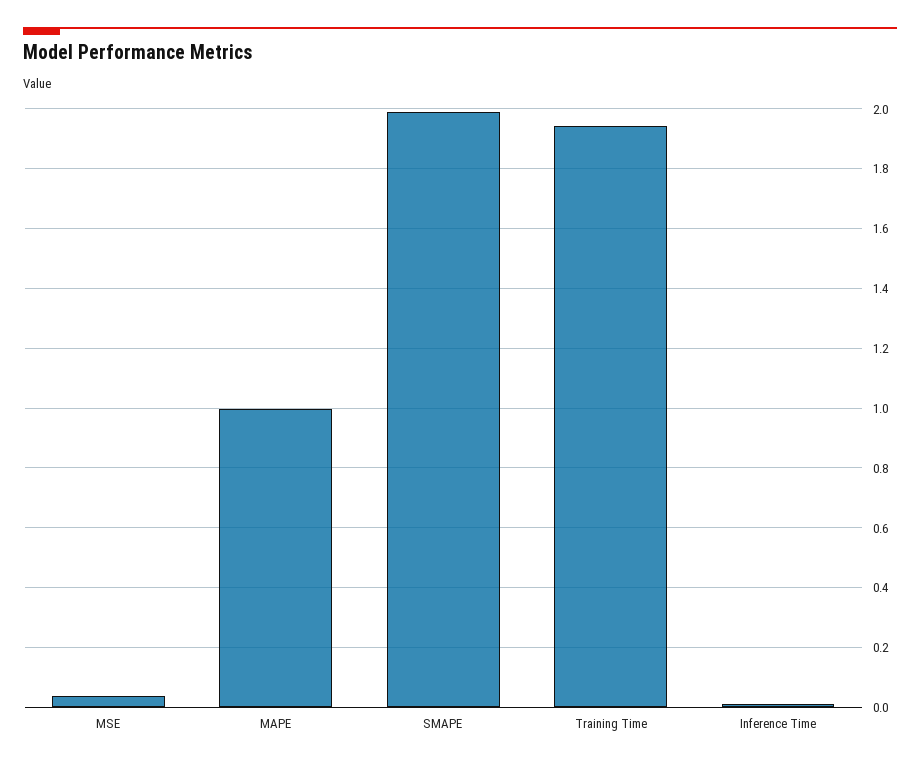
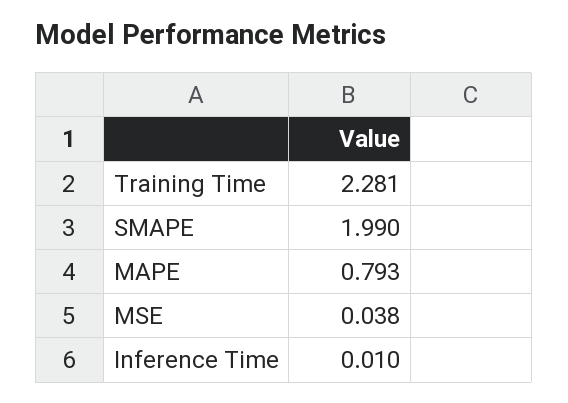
  {
    "MSE": 0.038,
-   "MAPE": 1,
+   "MAPE": 0.793,
    "SMAPE": 1.99,
-   "Training Time": 1.95,
+   "Training Time": 2.281,
    "Inference Time": 0.01
  }

